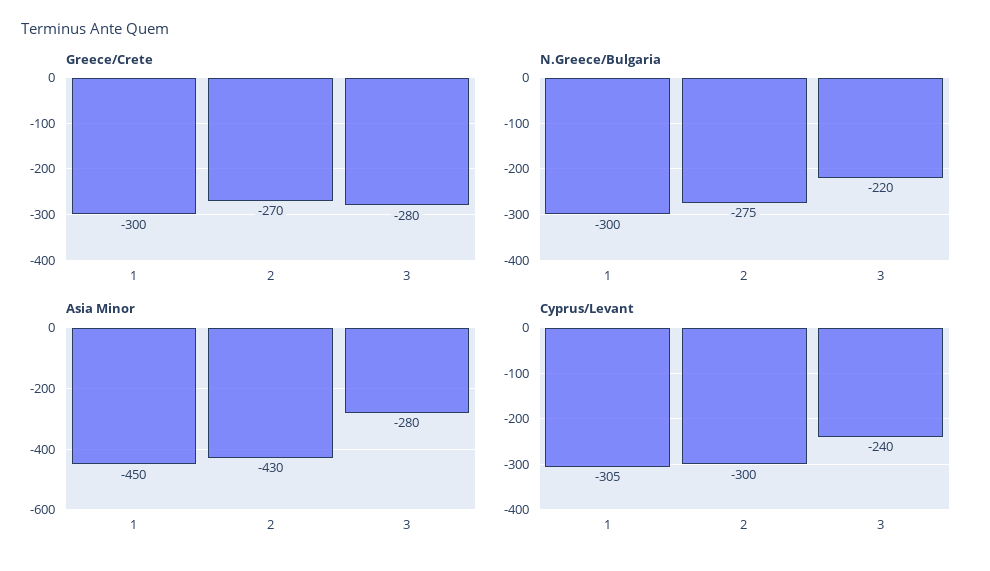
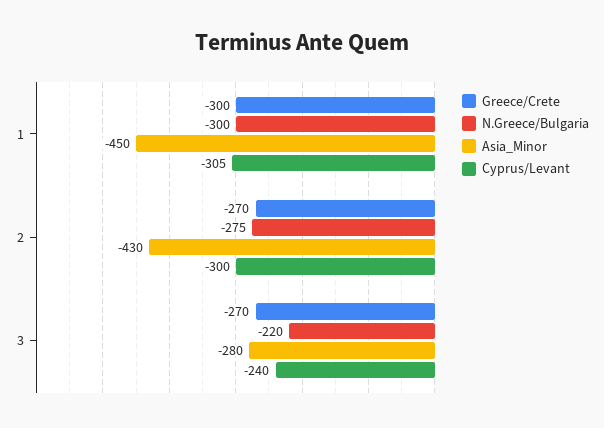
  {
    "Greece/Crete": {
      "1": -300,
      "2": -270,
-     "3": -280
+     "3": -270
    },
    "N.Greece/Bulgaria": {
      "1": -300,
      "2": -275,
      "3": -220
    },
    "Asia Minor": {
      "1": -450,
      "2": -430,
      "3": -280
    },
    "Cyprus/Levant": {
      "1": -305,
      "2": -300,
      "3": -240
    }
  }

